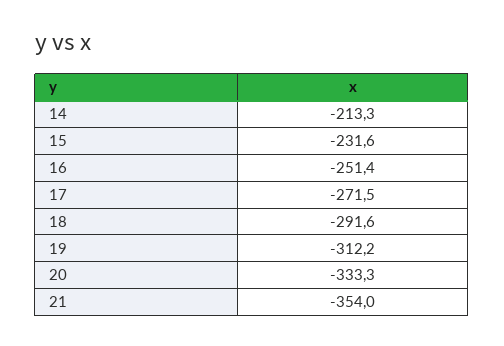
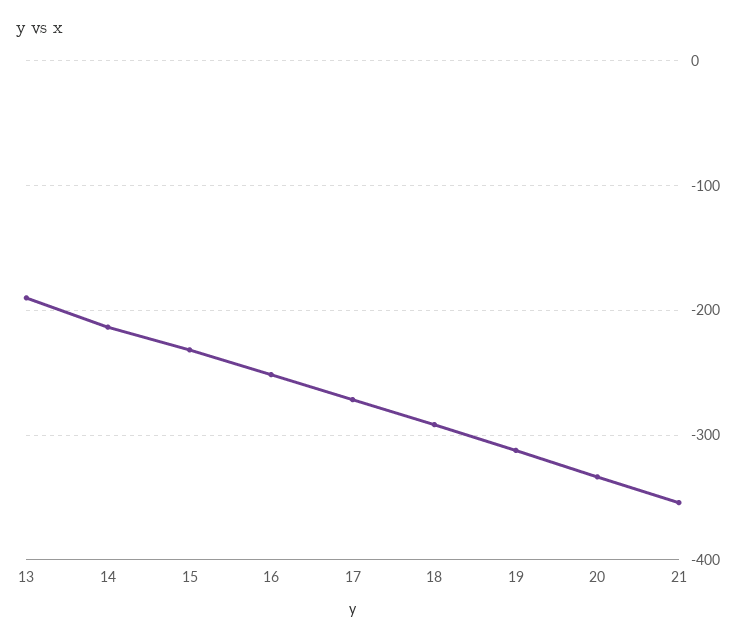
  {
    "14": -213.3,
    "15": -231.6,
    "16": -251.4,
    "17": -271.5,
    "18": -291.6,
    "19": -312.2,
    "20": -333.3,
-   "21": -354
+   "21": -354,
+   "13": -190
  }

